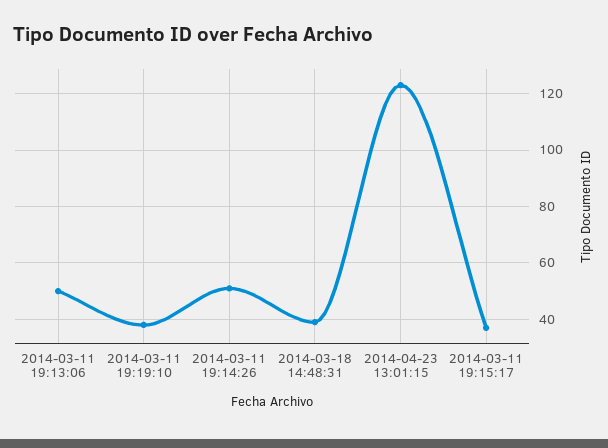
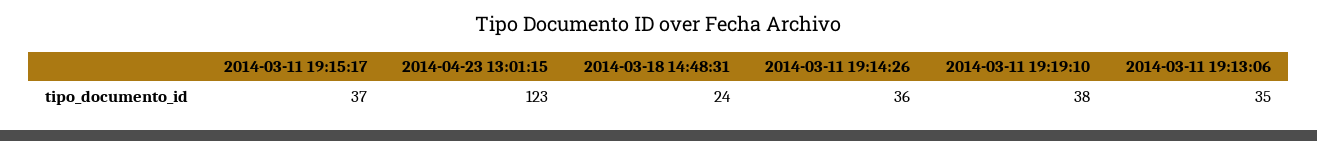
  {
-   "2014-03-11 19:13:06": 50,
+   "2014-03-11 19:13:06": 35,
    "2014-03-11 19:19:10": 38,
-   "2014-03-11 19:14:26": 50,
+   "2014-03-11 19:14:26": 36,
-   "2014-03-18 14:48:31": 40,
+   "2014-03-18 14:48:31": 24,
    "2014-04-23 13:01:15": 123,
    "2014-03-11 19:15:17": 37
  }

